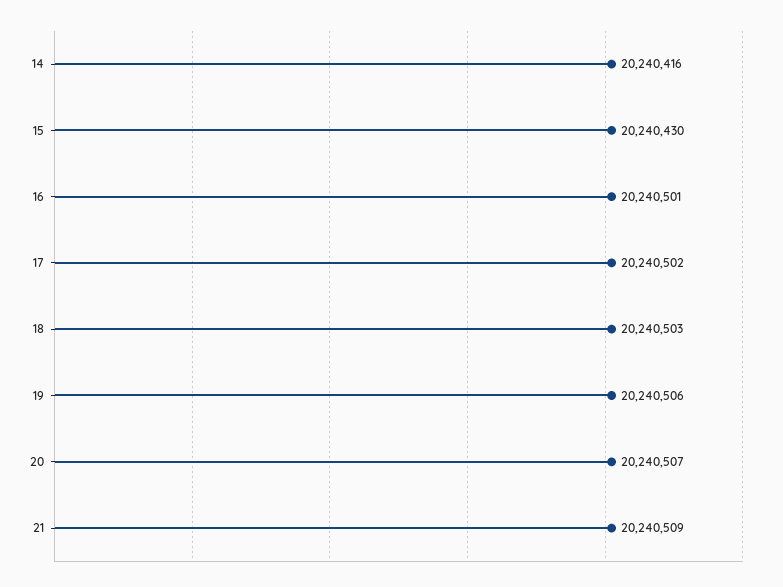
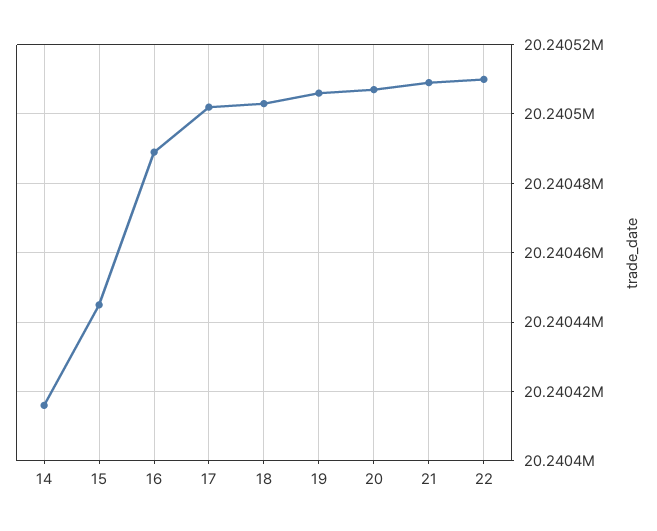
  {
    "14": 20240416,
-   "15": 20240430,
+   "15": 20240445,
-   "16": 20240501,
+   "16": 20240490,
    "17": 20240502,
    "18": 20240503,
    "19": 20240506,
    "20": 20240507,
-   "21": 20240509
+   "21": 20240509,
+   "22": 20240510
  }

